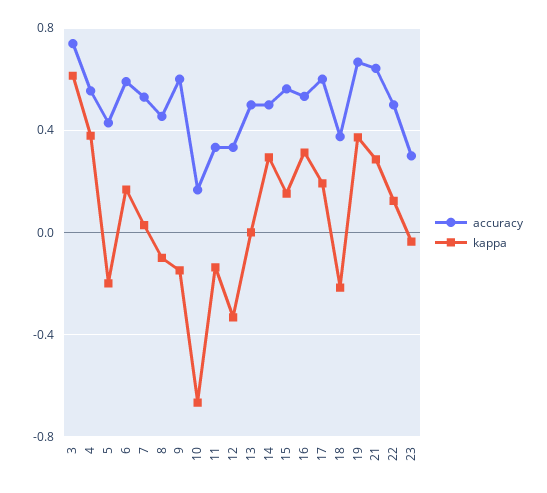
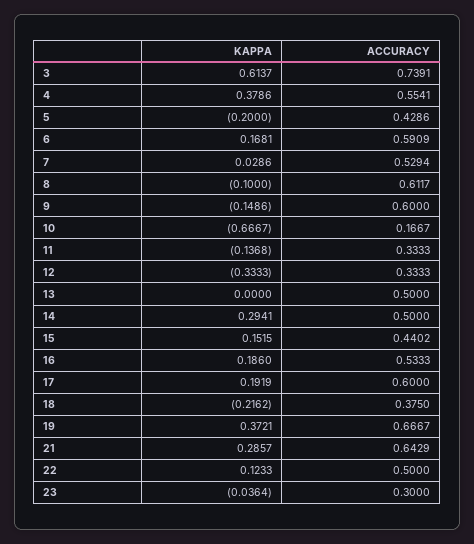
  {
    "accuracy": {
      "3": 0.7391,
      "4": 0.5541,
      "5": 0.4286,
      "6": 0.5909,
      "7": 0.5294,
-     "8": 0.45,
+     "8": 0.6117,
      "9": 0.6,
      "10": 0.1667,
      "11": 0.3333,
      "12": 0.3333,
      "13": 0.5,
      "14": 0.5,
-     "15": 0.55,
+     "15": 0.4402,
      "16": 0.5333,
      "17": 0.6,
      "18": 0.375,
      "19": 0.6667,
      "21": 0.6429,
      "22": 0.5,
      "23": 0.3
    },
    "kappa": {
      "3": 0.6137,
      "4": 0.3786,
      "5": -0.2,
      "6": 0.1681,
      "7": 0.0286,
      "8": -0.1,
      "9": -0.1486,
      "10": -0.6667,
      "11": -0.1368,
      "12": -0.3333,
      "13": 0,
      "14": 0.2941,
      "15": 0.1515,
-     "16": 0.3,
+     "16": 0.186,
      "17": 0.1919,
      "18": -0.2162,
      "19": 0.3721,
      "21": 0.2857,
      "22": 0.1233,
      "23": -0.0364
    }
  }

